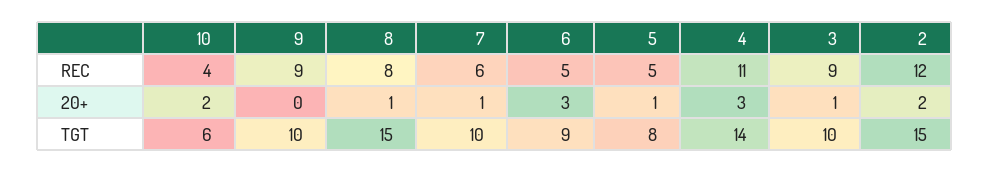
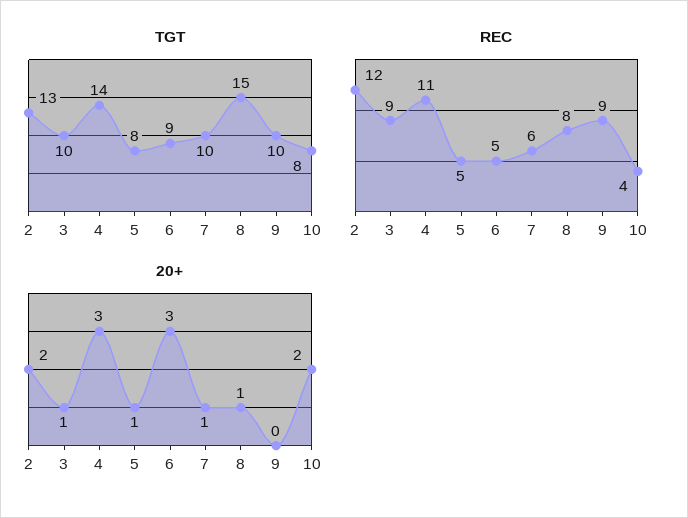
  {
    "REC": {
      "10": 4,
      "9": 9,
      "8": 8,
      "7": 6,
      "6": 5,
      "5": 5,
      "4": 11,
      "3": 9,
      "2": 12
    },
    "20+": {
      "10": 2,
      "9": 0,
      "8": 1,
      "7": 1,
      "6": 3,
      "5": 1,
      "4": 3,
      "3": 1,
      "2": 2
    },
    "TGT": {
-     "10": 6,
+     "10": 8,
      "9": 10,
      "8": 15,
      "7": 10,
      "6": 9,
      "5": 8,
      "4": 14,
      "3": 10,
-     "2": 15
+     "2": 13
    }
  }

